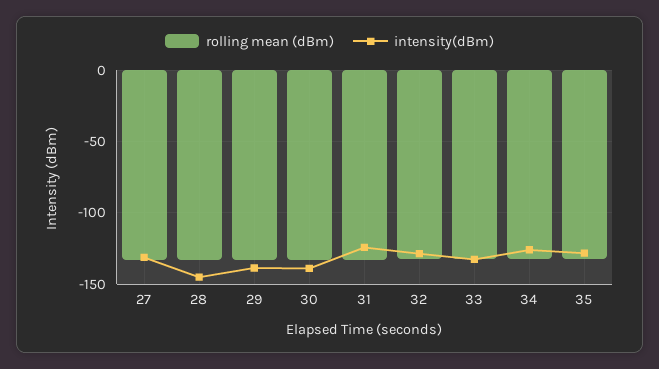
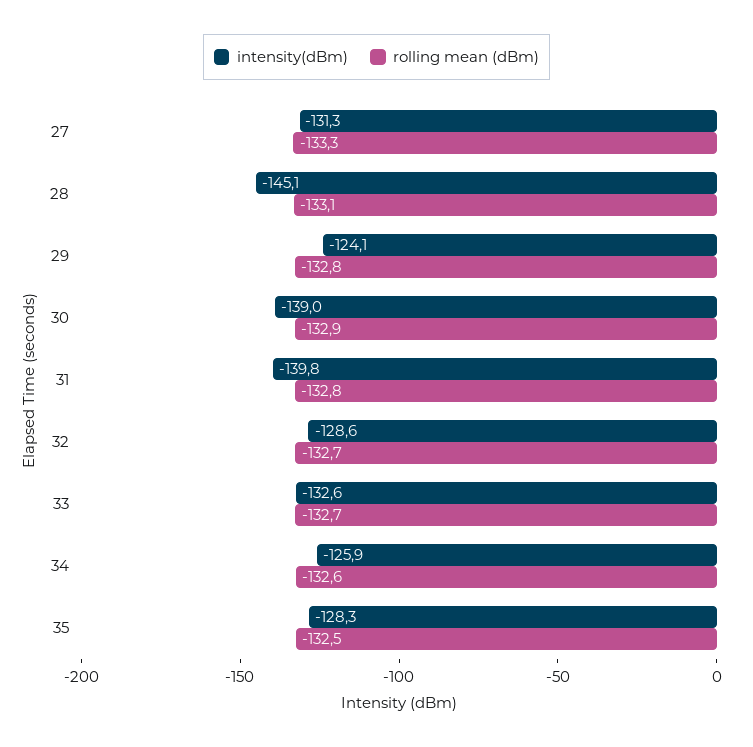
  {
    "rolling mean (dBm)": {
      "27": -133.3,
      "28": -133.1,
      "29": -132.8,
      "30": -132.9,
      "31": -132.8,
      "32": -132.7,
      "33": -132.7,
      "34": -132.6,
      "35": -132.5
    },
    "intensity(dBm)": {
      "27": -131.3,
      "28": -145.1,
-     "29": -140,
+     "29": -124.1,
      "30": -139,
-     "31": -125,
+     "31": -139.8,
      "32": -128.6,
      "33": -132.6,
      "34": -125.9,
      "35": -128.3
    }
  }

